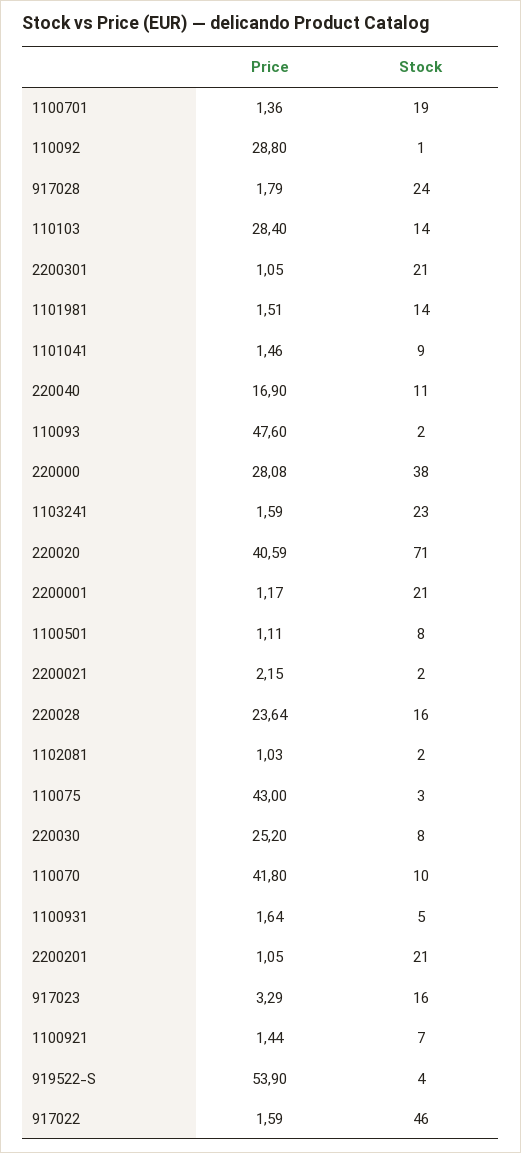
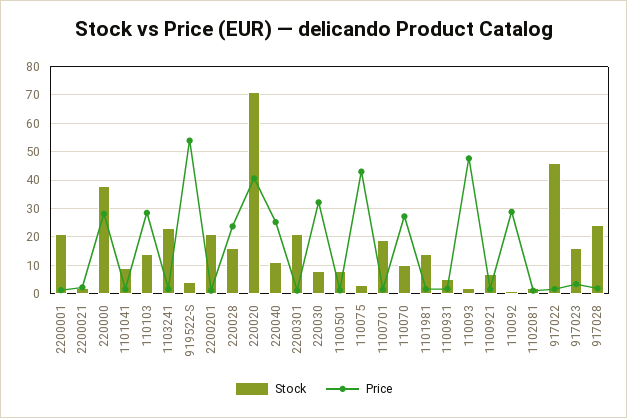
  {
    "Price": {
      "1100701": 1.36,
      "110092": 28.8,
      "917028": 1.79,
      "110103": 28.4,
      "2200301": 1.05,
      "1101981": 1.51,
      "1101041": 1.46,
-     "220040": 16.9,
+     "220040": 25,
      "110093": 47.6,
      "220000": 28.08,
      "1103241": 1.59,
      "220020": 40.59,
      "2200001": 1.17,
      "1100501": 1.11,
      "2200021": 2.15,
      "220028": 23.64,
      "1102081": 1.03,
      "110075": 43,
-     "220030": 25.2,
+     "220030": 32.5,
-     "110070": 41.8,
+     "110070": 27.5,
      "1100931": 1.64,
      "2200201": 1.05,
      "917023": 3.29,
      "1100921": 1.44,
      "919522-S": 53.9,
      "917022": 1.59
    },
    "Stock": {
      "1100701": 19,
      "110092": 1,
      "917028": 24,
      "110103": 14,
      "2200301": 21,
      "1101981": 14,
      "1101041": 9,
      "220040": 11,
      "110093": 2,
      "220000": 38,
      "1103241": 23,
      "220020": 71,
      "2200001": 21,
      "1100501": 8,
      "2200021": 2,
      "220028": 16,
      "1102081": 2,
      "110075": 3,
      "220030": 8,
      "110070": 10,
      "1100931": 5,
      "2200201": 21,
      "917023": 16,
      "1100921": 7,
      "919522-S": 4,
      "917022": 46
    }
  }

